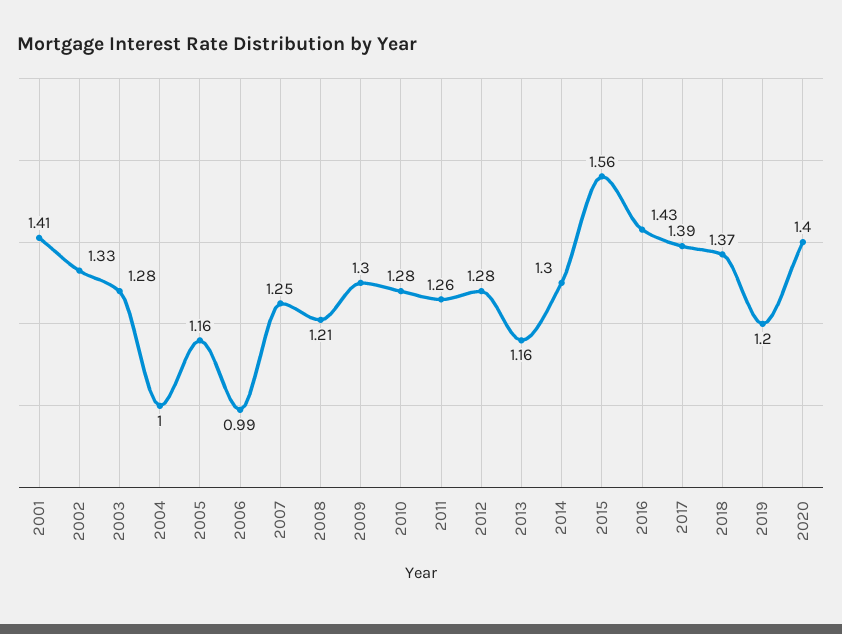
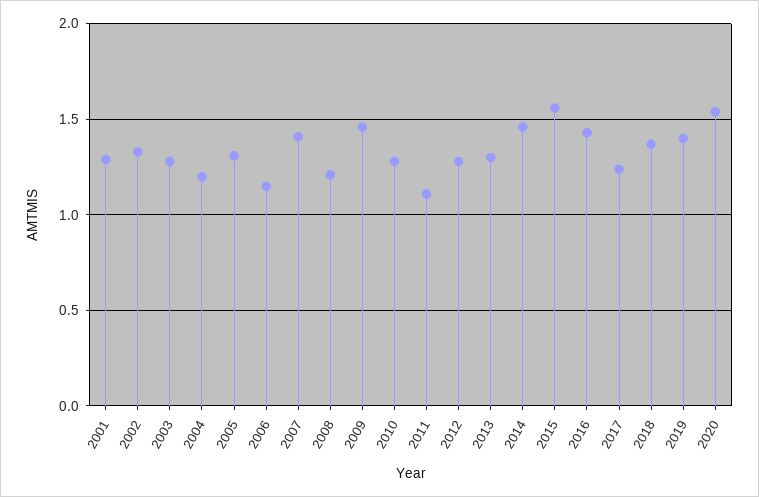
  {
-   "2001": 1.41,
+   "2001": 1.3,
    "2002": 1.33,
    "2003": 1.28,
-   "2004": 1,
+   "2004": 1.2,
-   "2005": 1.16,
+   "2005": 1.3,
-   "2006": 0.99,
+   "2006": 1.15,
-   "2007": 1.25,
+   "2007": 1.4,
    "2008": 1.21,
-   "2009": 1.3,
+   "2009": 1.45,
    "2010": 1.28,
-   "2011": 1.26,
+   "2011": 1.1,
    "2012": 1.28,
-   "2013": 1.16,
+   "2013": 1.3,
-   "2014": 1.3,
+   "2014": 1.45,
    "2015": 1.56,
    "2016": 1.43,
-   "2017": 1.39,
+   "2017": 1.25,
    "2018": 1.37,
-   "2019": 1.2,
+   "2019": 1.4,
-   "2020": 1.4
+   "2020": 1.55
  }

